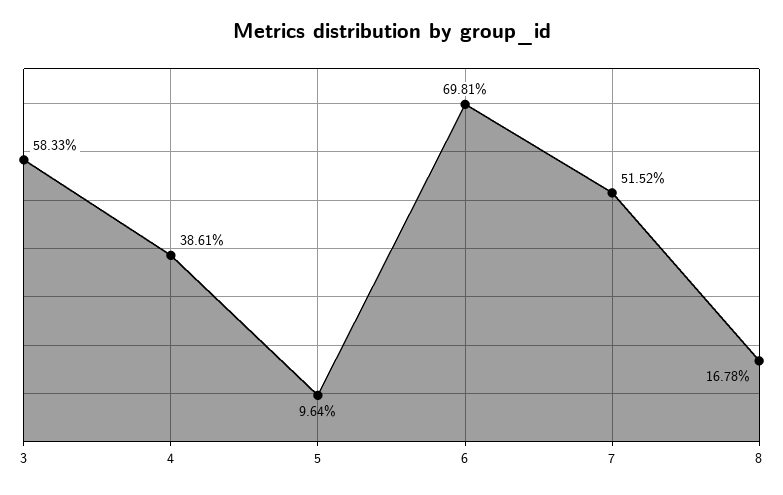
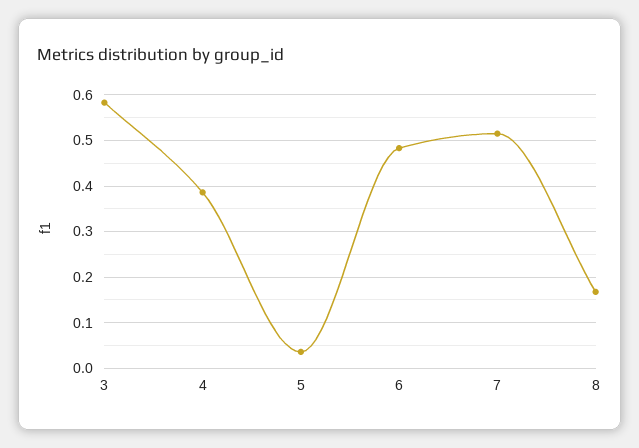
  {
    "3": 0.5833,
    "4": 0.3861,
-   "5": 0.0964,
+   "5": 0.04,
-   "6": 0.6981,
+   "6": 0.48,
    "7": 0.5152,
    "8": 0.1678
  }

